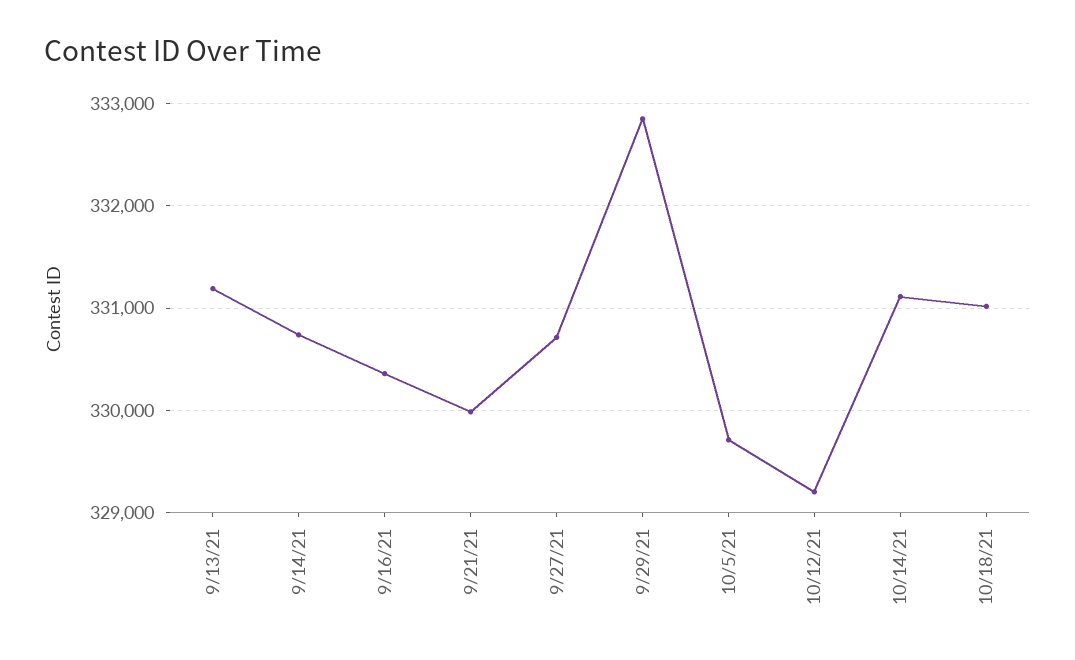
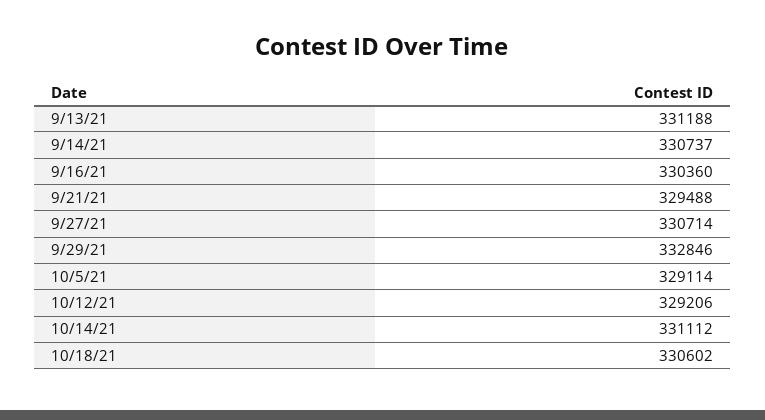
  {
    "9/13/21": 331188,
    "9/14/21": 330737,
    "9/16/21": 330360,
-   "9/21/21": 330000,
+   "9/21/21": 329488,
    "9/27/21": 330714,
    "9/29/21": 332846,
-   "10/5/21": 329700,
+   "10/5/21": 329114,
    "10/12/21": 329206,
    "10/14/21": 331112,
-   "10/18/21": 331000
+   "10/18/21": 330602
  }

